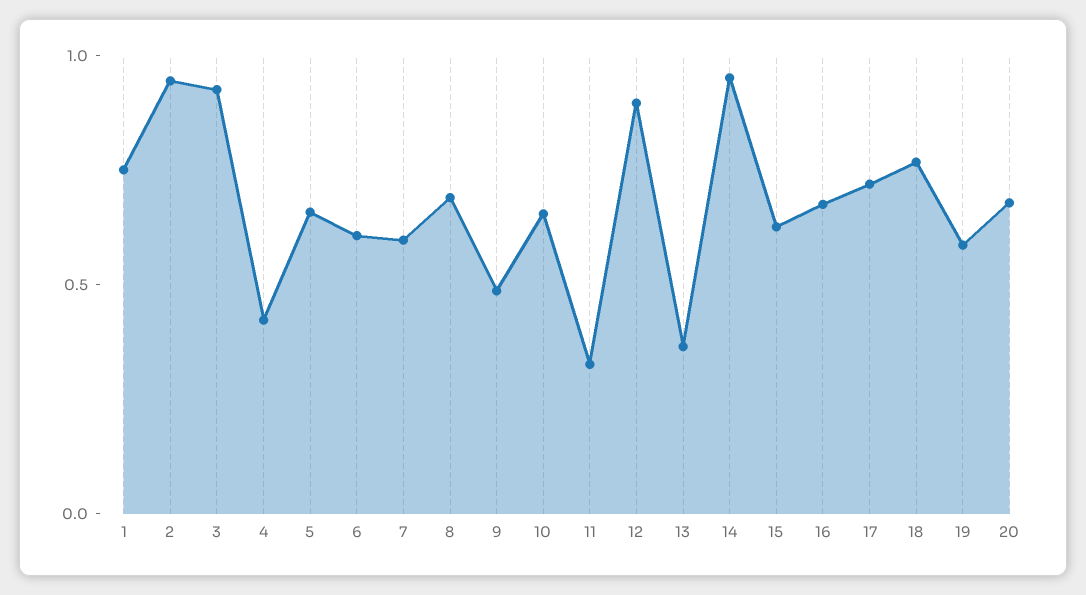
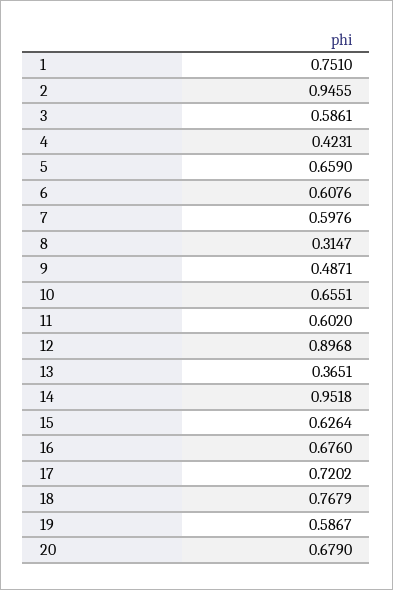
  {
    "1": 0.751,
    "2": 0.9455,
-   "3": 0.9,
+   "3": 0.5861,
    "4": 0.4231,
    "5": 0.659,
    "6": 0.6076,
    "7": 0.5976,
-   "8": 0.7,
+   "8": 0.3147,
    "9": 0.4871,
    "10": 0.6551,
-   "11": 0.3,
+   "11": 0.602,
    "12": 0.8968,
    "13": 0.3651,
    "14": 0.9518,
    "15": 0.6264,
    "16": 0.676,
    "17": 0.7202,
    "18": 0.7679,
    "19": 0.5867,
    "20": 0.679
  }

